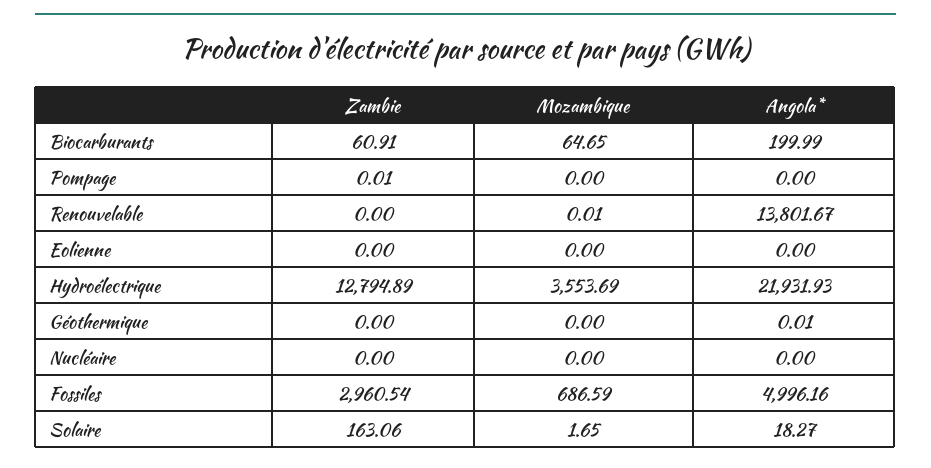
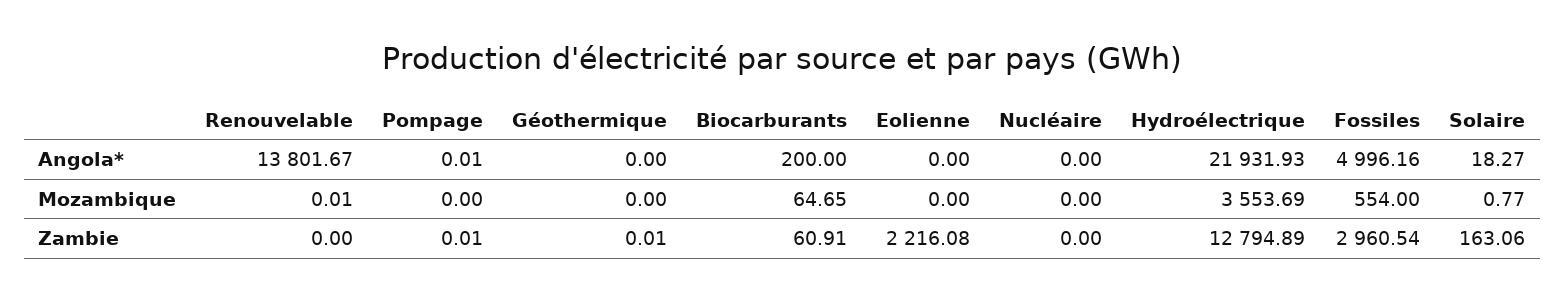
  {
    "Zambie": {
      "Biocarburants": 60.91,
      "Pompage": 0.01,
      "Renouvelable": 0,
-     "Eolienne": 0,
+     "Eolienne": 2216.08,
      "Hydroélectrique": 12794.89,
-     "Géothermique": 0,
+     "Géothermique": 0.01,
      "Nucléaire": 0,
      "Fossiles": 2960.54,
      "Solaire": 163.06
    },
    "Mozambique": {
      "Biocarburants": 64.65,
      "Pompage": 0,
      "Renouvelable": 0.01,
      "Eolienne": 0,
      "Hydroélectrique": 3553.69,
      "Géothermique": 0,
      "Nucléaire": 0,
-     "Fossiles": 686.59,
+     "Fossiles": 554,
-     "Solaire": 1.65
+     "Solaire": 0.77
    },
    "Angola*": {
-     "Biocarburants": 199.99,
+     "Biocarburants": 200,
-     "Pompage": 0,
+     "Pompage": 0.01,
      "Renouvelable": 13801.67,
      "Eolienne": 0,
      "Hydroélectrique": 21931.93,
-     "Géothermique": 0.01,
+     "Géothermique": 0,
      "Nucléaire": 0,
      "Fossiles": 4996.16,
      "Solaire": 18.27
    }
  }

